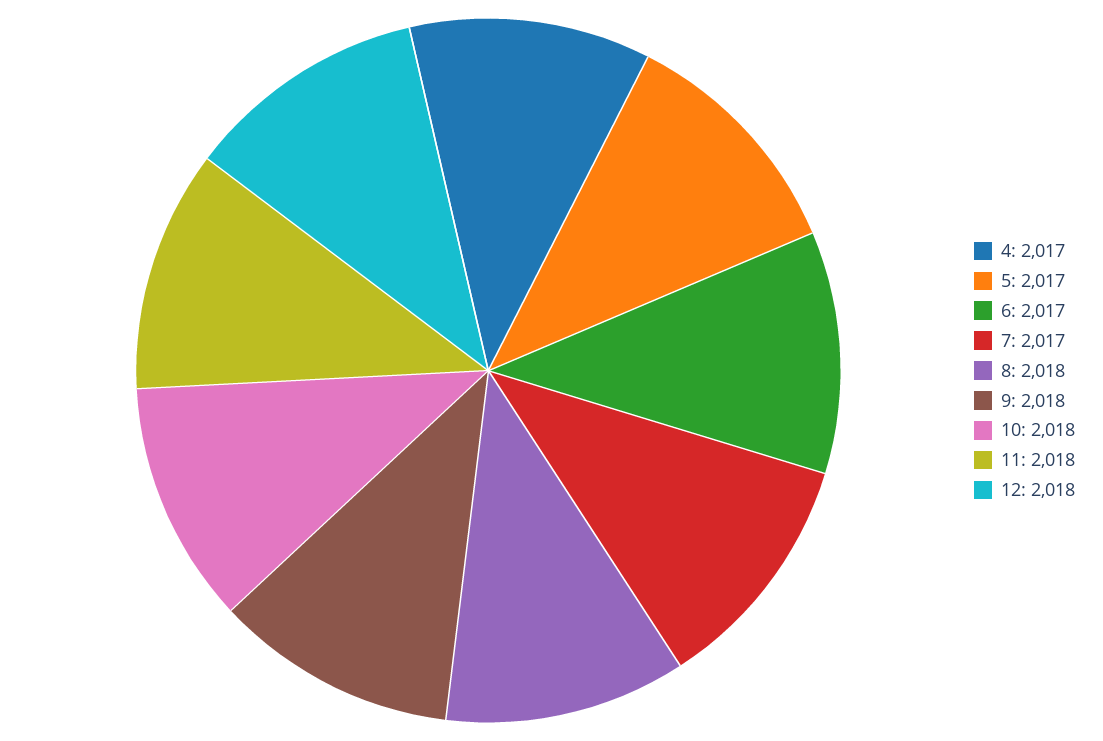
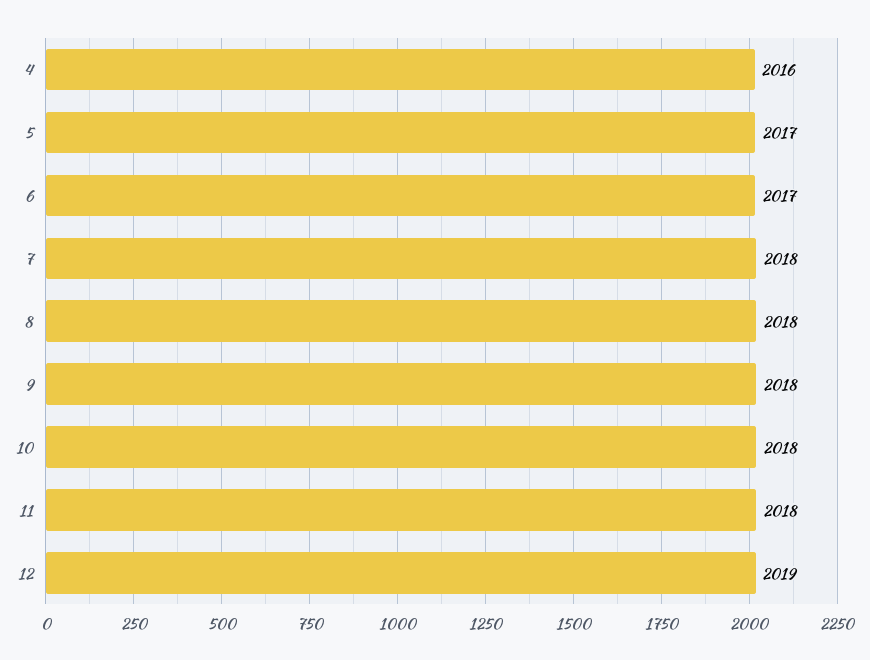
  {
-   "4": 2017,
+   "4": 2016,
    "5": 2017,
    "6": 2017,
-   "7": 2017,
+   "7": 2018,
    "8": 2018,
    "9": 2018,
    "10": 2018,
    "11": 2018,
-   "12": 2018
+   "12": 2019
  }

